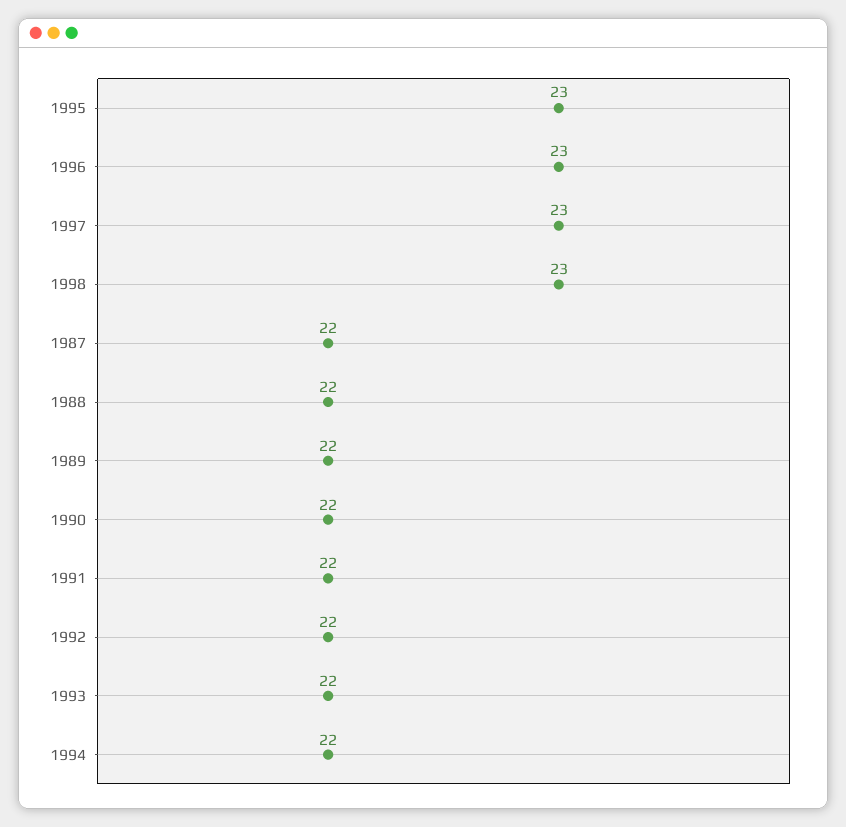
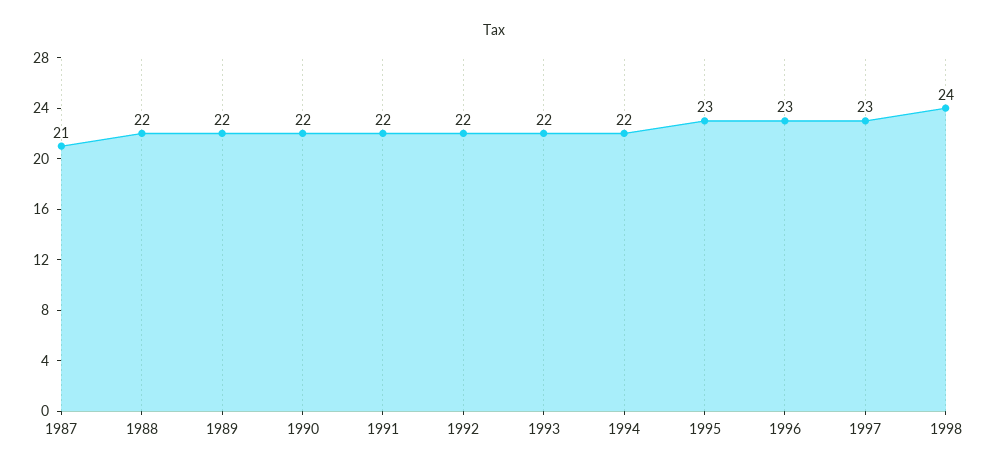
  {
    "1995": 23,
    "1996": 23,
    "1997": 23,
-   "1998": 23,
+   "1998": 24,
-   "1987": 22,
+   "1987": 21,
    "1988": 22,
    "1989": 22,
    "1990": 22,
    "1991": 22,
    "1992": 22,
    "1993": 22,
    "1994": 22
  }

